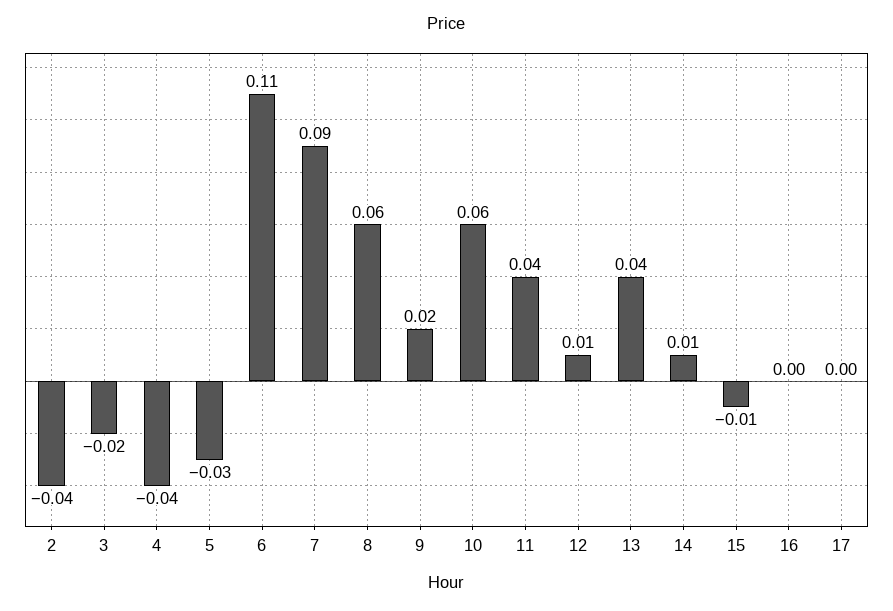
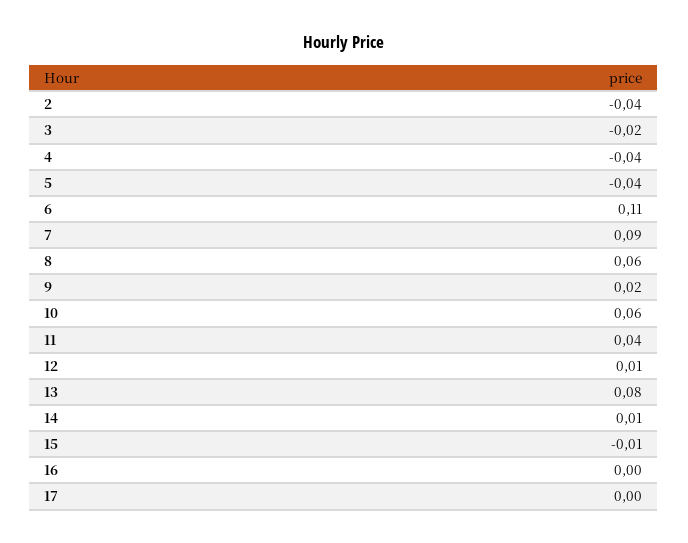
  {
    "2": -0.04,
    "3": -0.02,
    "4": -0.04,
-   "5": -0.03,
+   "5": -0.04,
    "6": 0.11,
    "7": 0.09,
    "8": 0.06,
    "9": 0.02,
    "10": 0.06,
    "11": 0.04,
    "12": 0.01,
-   "13": 0.04,
+   "13": 0.08,
    "14": 0.01,
    "15": -0.01,
    "16": 0,
    "17": 0
  }

